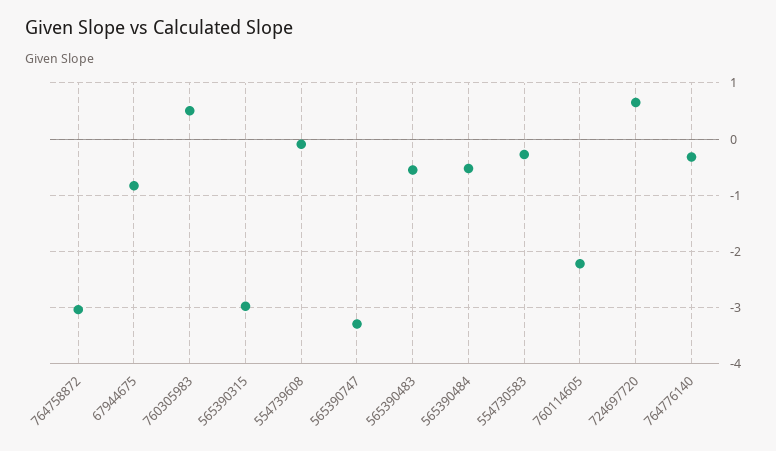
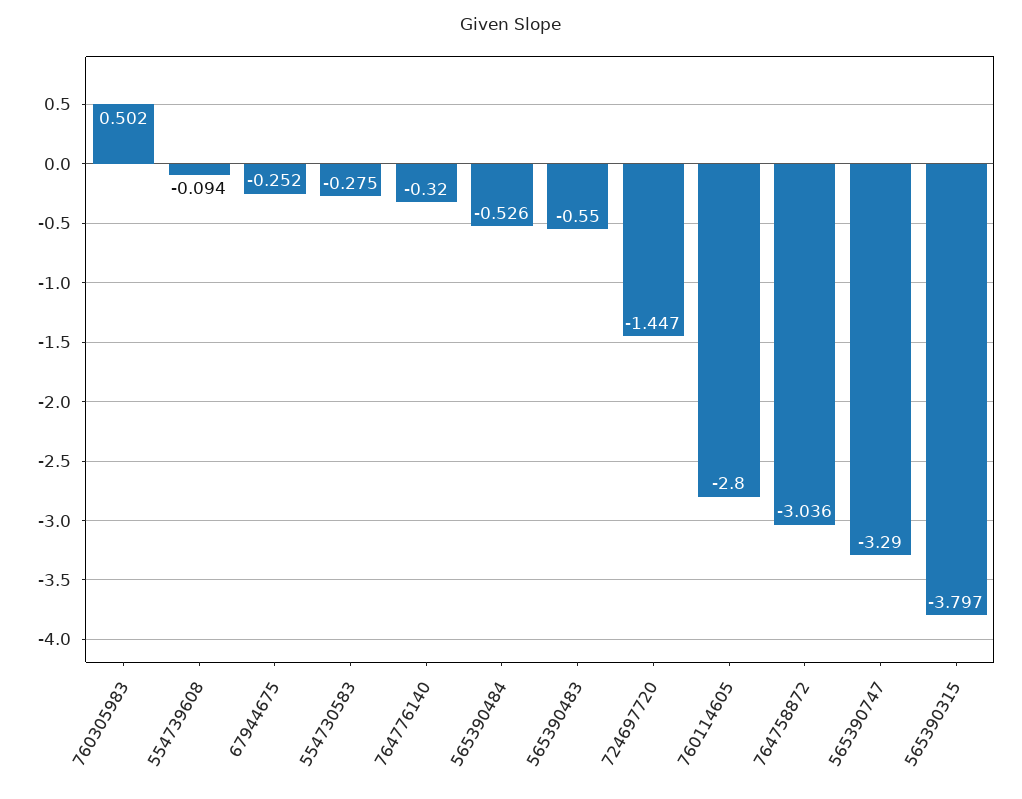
  {
    "764758872": -3.036,
-   "67944675": -0.8,
+   "67944675": -0.252,
    "760305983": 0.502,
-   "565390315": -3,
+   "565390315": -3.797,
    "554739608": -0.094,
    "565390747": -3.29,
    "565390483": -0.55,
    "565390484": -0.526,
    "554730583": -0.275,
-   "760114605": -2.2,
+   "760114605": -2.8,
-   "724697720": 0.6,
+   "724697720": -1.447,
    "764776140": -0.32
  }

